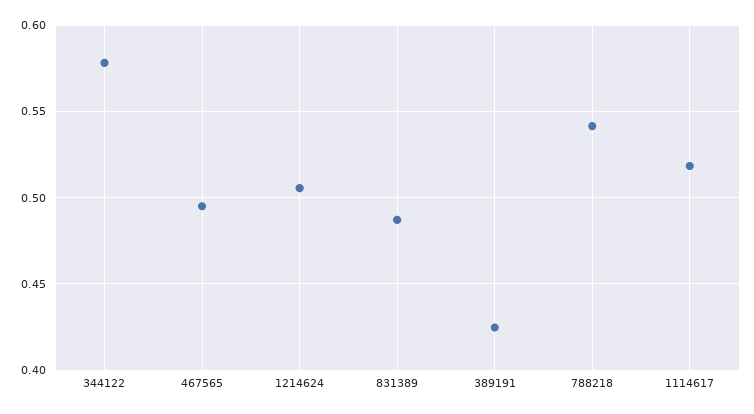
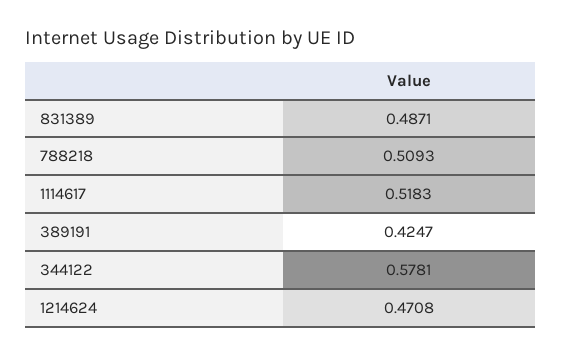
  {
    "344122": 0.5781,
-   "467565": 0.495,
-   "1214624": 0.505,
+   "1214624": 0.4708,
    "831389": 0.4871,
    "389191": 0.4247,
-   "788218": 0.54,
+   "788218": 0.5093,
    "1114617": 0.5183
  }

